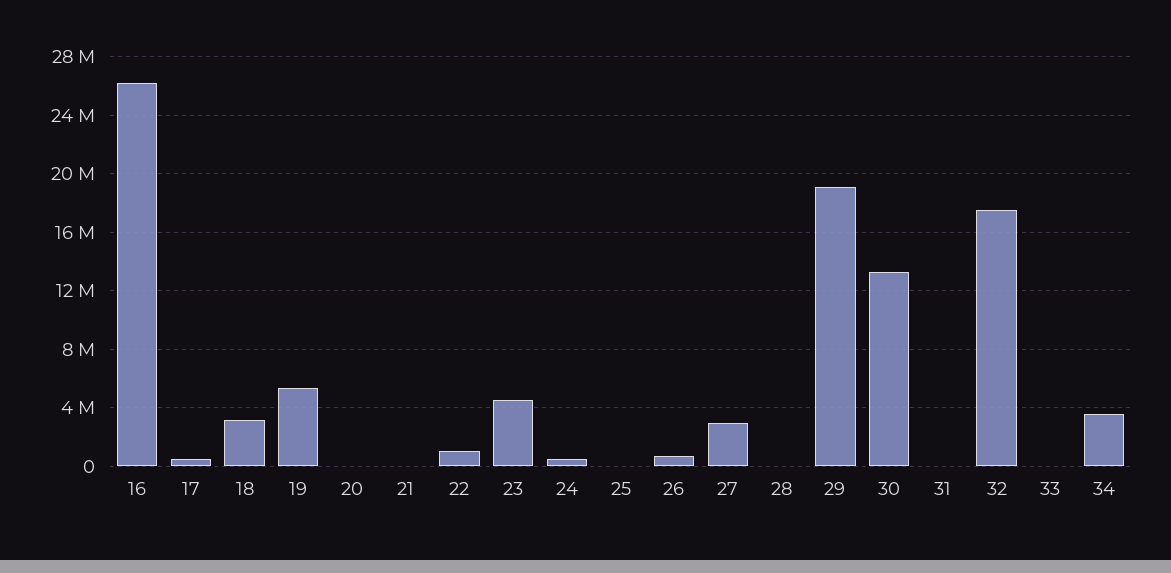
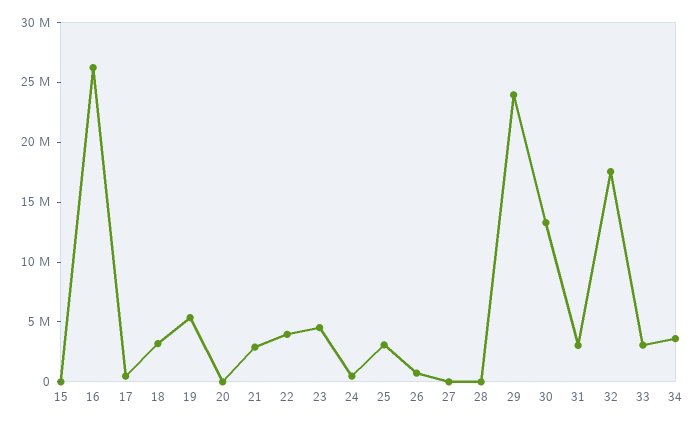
  {
    "16": 26000000,
    "17": 500000,
    "18": 3000000,
    "19": 5500000,
    "20": 0,
-   "21": 0,
+   "21": 3000000,
-   "22": 1000000,
+   "22": 4000000,
    "23": 4500000,
    "24": 500000,
-   "25": 0,
+   "25": 3000000,
    "26": 500000,
-   "27": 3000000,
+   "27": 0,
    "28": 0,
-   "29": 19000000,
+   "29": 24000000,
    "30": 13500000,
-   "31": 0,
+   "31": 3000000,
    "32": 17500000,
-   "33": 0,
+   "33": 3000000,
-   "34": 3500000
+   "34": 3500000,
+   "15": 0
  }

